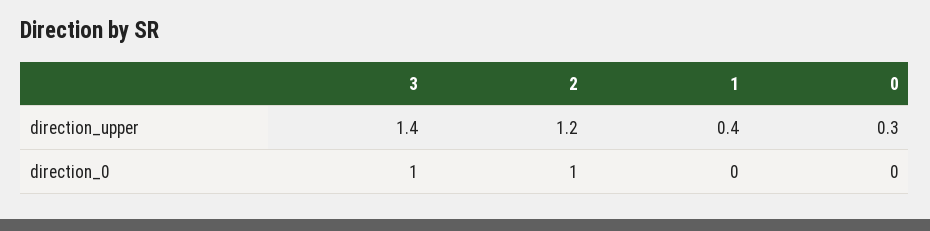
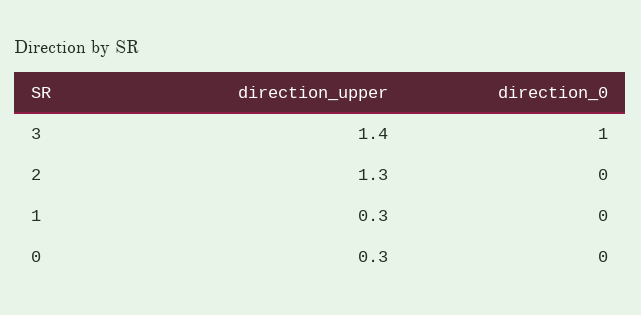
  {
    "3": {
      "direction_upper": 1.4,
      "direction_0": 1
    },
    "2": {
-     "direction_upper": 1.2,
+     "direction_upper": 1.3,
-     "direction_0": 1
+     "direction_0": 0
    },
    "1": {
-     "direction_upper": 0.4,
+     "direction_upper": 0.3,
      "direction_0": 0
    },
    "0": {
      "direction_upper": 0.3,
      "direction_0": 0
    }
  }

